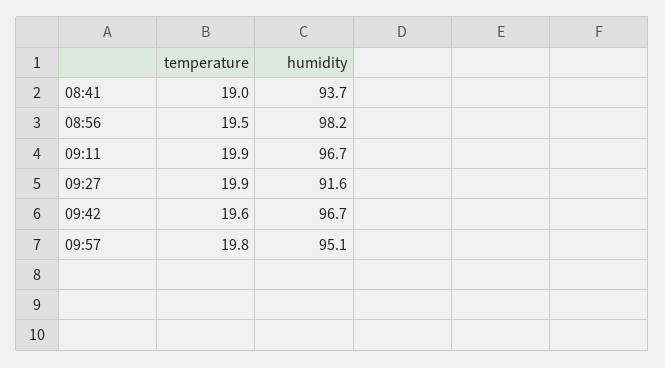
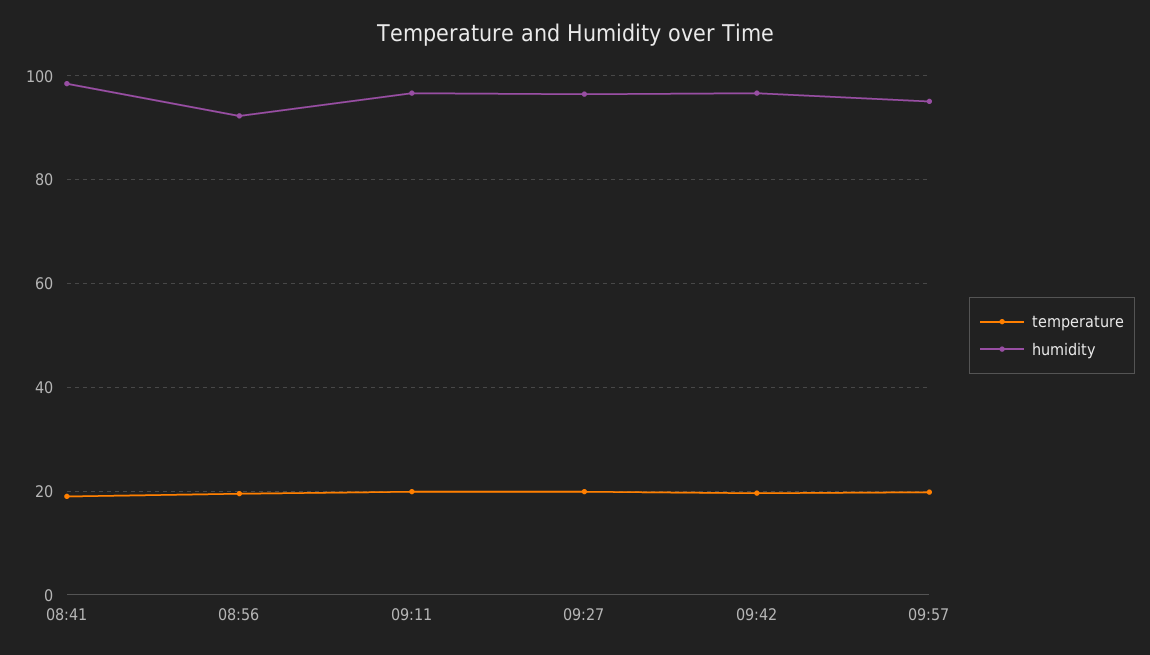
  {
    "temperature": {
      "08:41": 19,
      "08:56": 19.5,
      "09:11": 19.9,
      "09:27": 19.9,
      "09:42": 19.6,
      "09:57": 19.8
    },
    "humidity": {
-     "08:41": 93.7,
+     "08:41": 98,
-     "08:56": 98.2,
+     "08:56": 92,
      "09:11": 96.7,
-     "09:27": 91.6,
+     "09:27": 96,
      "09:42": 96.7,
      "09:57": 95.1
    }
  }

